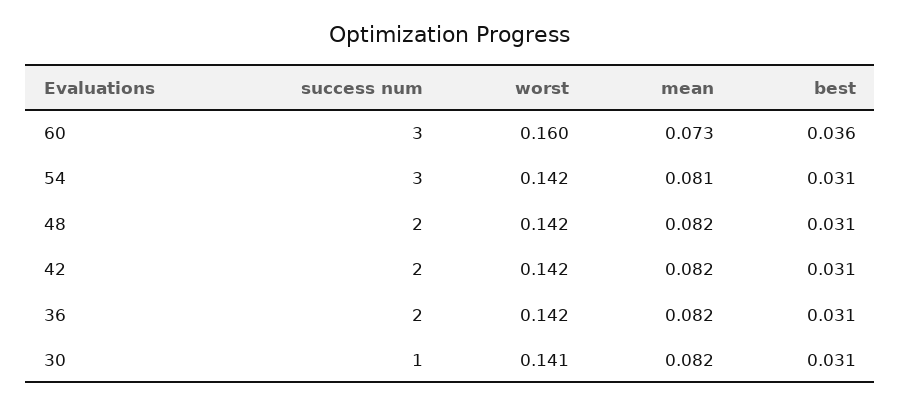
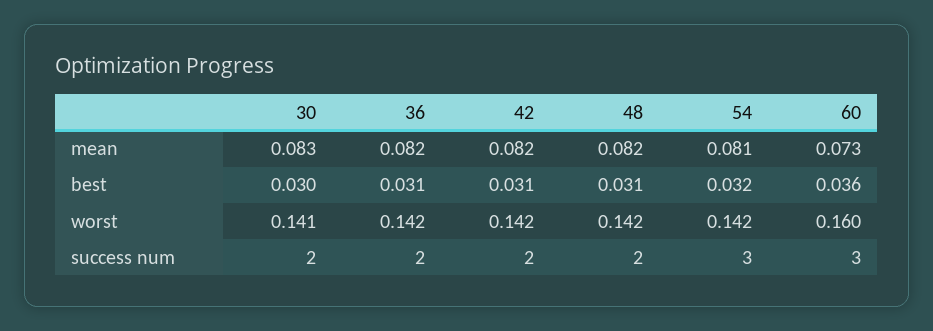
  {
    "success num": {
      "60": 3,
      "54": 3,
      "48": 2,
      "42": 2,
      "36": 2,
-     "30": 1
+     "30": 2
    },
    "worst": {
      "60": 0.16,
      "54": 0.142,
      "48": 0.142,
      "42": 0.142,
      "36": 0.142,
      "30": 0.141
    },
    "mean": {
      "60": 0.073,
      "54": 0.081,
      "48": 0.082,
      "42": 0.082,
      "36": 0.082,
-     "30": 0.082
+     "30": 0.083
    },
    "best": {
      "60": 0.036,
-     "54": 0.031,
+     "54": 0.032,
      "48": 0.031,
      "42": 0.031,
      "36": 0.031,
-     "30": 0.031
+     "30": 0.03
    }
  }

